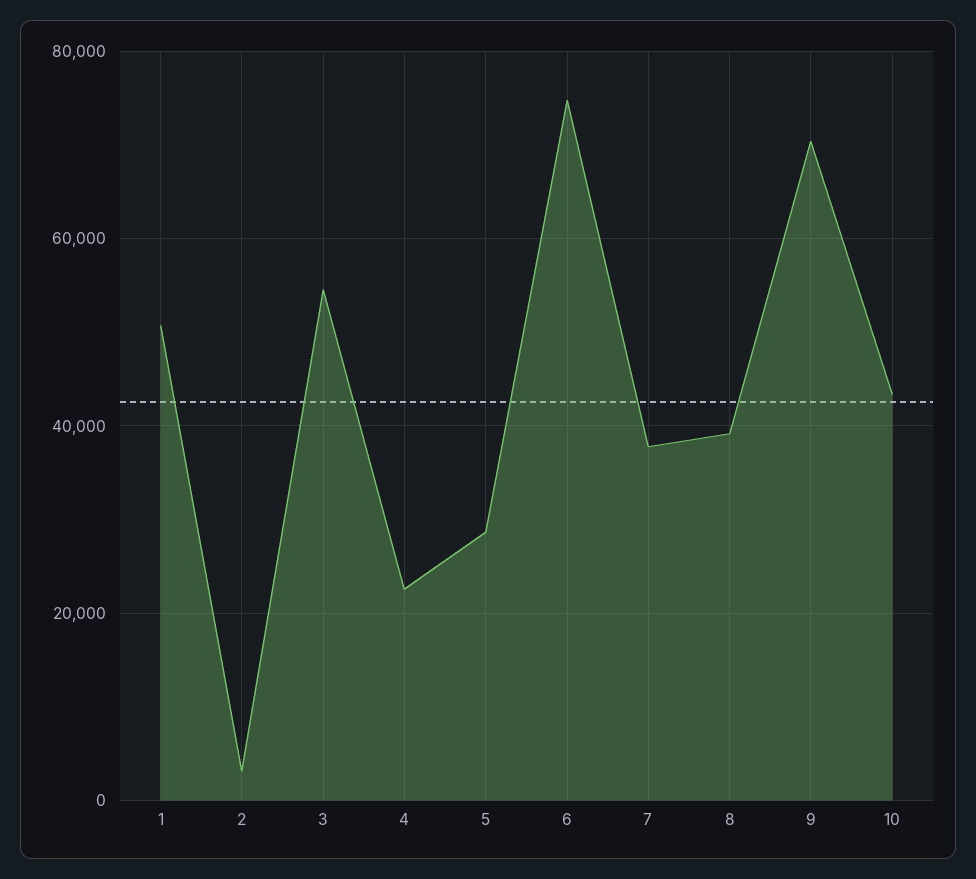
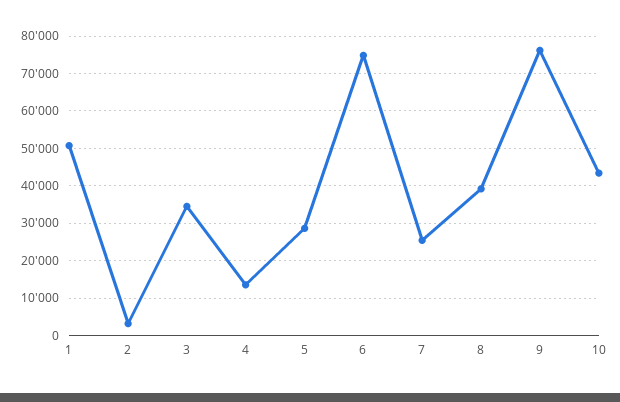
  {
    "1": 50000,
    "2": 4000,
-   "3": 54000,
+   "3": 34000,
-   "4": 22000,
+   "4": 14000,
    "5": 28000,
    "6": 74000,
-   "7": 38000,
+   "7": 26000,
    "8": 40000,
-   "9": 70000,
+   "9": 76000,
    "10": 44000
  }

